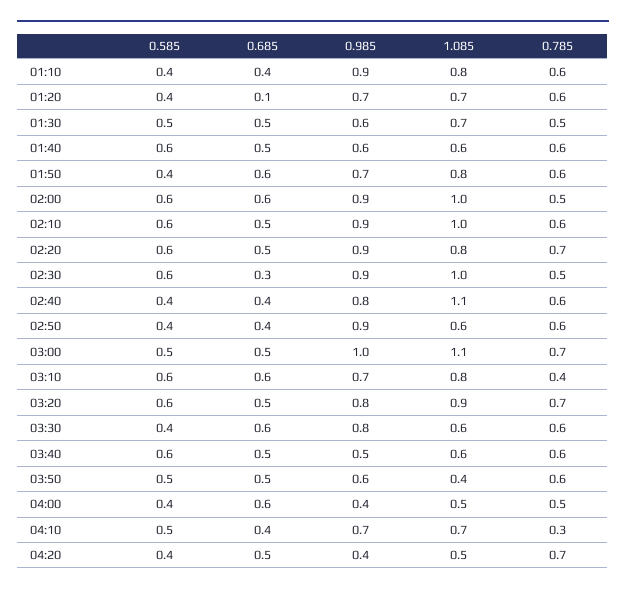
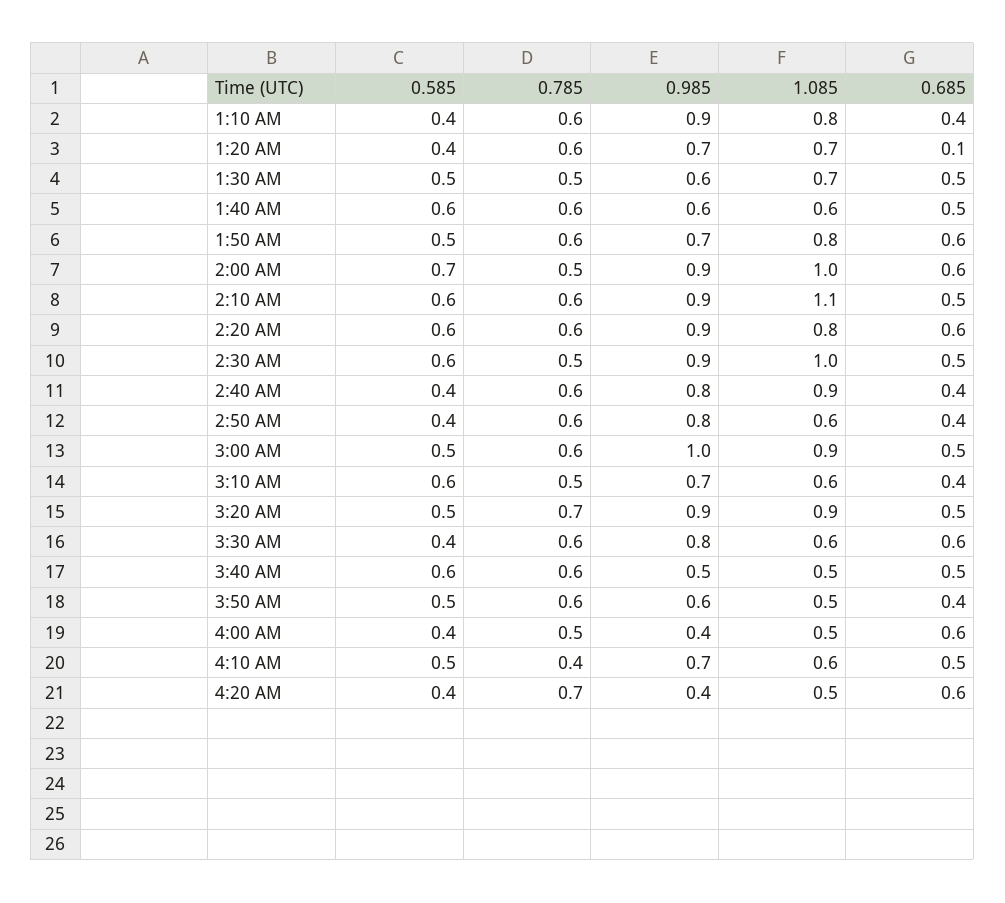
  {
    "0.585": {
      "01:10": 0.4,
      "01:20": 0.4,
      "01:30": 0.5,
      "01:40": 0.6,
-     "01:50": 0.4,
+     "01:50": 0.5,
-     "02:00": 0.6,
+     "02:00": 0.7,
      "02:10": 0.6,
      "02:20": 0.6,
      "02:30": 0.6,
      "02:40": 0.4,
      "02:50": 0.4,
      "03:00": 0.5,
      "03:10": 0.6,
-     "03:20": 0.6,
+     "03:20": 0.5,
      "03:30": 0.4,
      "03:40": 0.6,
      "03:50": 0.5,
      "04:00": 0.4,
      "04:10": 0.5,
      "04:20": 0.4
    },
    "0.685": {
      "01:10": 0.4,
      "01:20": 0.1,
      "01:30": 0.5,
      "01:40": 0.5,
      "01:50": 0.6,
      "02:00": 0.6,
      "02:10": 0.5,
-     "02:20": 0.5,
+     "02:20": 0.6,
-     "02:30": 0.3,
+     "02:30": 0.5,
      "02:40": 0.4,
      "02:50": 0.4,
      "03:00": 0.5,
-     "03:10": 0.6,
+     "03:10": 0.4,
      "03:20": 0.5,
      "03:30": 0.6,
      "03:40": 0.5,
-     "03:50": 0.5,
+     "03:50": 0.4,
      "04:00": 0.6,
-     "04:10": 0.4,
+     "04:10": 0.5,
-     "04:20": 0.5
+     "04:20": 0.6
    },
    "0.985": {
      "01:10": 0.9,
      "01:20": 0.7,
      "01:30": 0.6,
      "01:40": 0.6,
      "01:50": 0.7,
      "02:00": 0.9,
      "02:10": 0.9,
      "02:20": 0.9,
      "02:30": 0.9,
      "02:40": 0.8,
-     "02:50": 0.9,
+     "02:50": 0.8,
      "03:00": 1,
      "03:10": 0.7,
-     "03:20": 0.8,
+     "03:20": 0.9,
      "03:30": 0.8,
      "03:40": 0.5,
      "03:50": 0.6,
      "04:00": 0.4,
      "04:10": 0.7,
      "04:20": 0.4
    },
    "1.085": {
      "01:10": 0.8,
      "01:20": 0.7,
      "01:30": 0.7,
      "01:40": 0.6,
      "01:50": 0.8,
      "02:00": 1,
-     "02:10": 1,
+     "02:10": 1.1,
      "02:20": 0.8,
      "02:30": 1,
-     "02:40": 1.1,
+     "02:40": 0.9,
      "02:50": 0.6,
-     "03:00": 1.1,
+     "03:00": 0.9,
-     "03:10": 0.8,
+     "03:10": 0.6,
      "03:20": 0.9,
      "03:30": 0.6,
-     "03:40": 0.6,
+     "03:40": 0.5,
-     "03:50": 0.4,
+     "03:50": 0.5,
      "04:00": 0.5,
-     "04:10": 0.7,
+     "04:10": 0.6,
      "04:20": 0.5
    },
    "0.785": {
      "01:10": 0.6,
      "01:20": 0.6,
      "01:30": 0.5,
      "01:40": 0.6,
      "01:50": 0.6,
      "02:00": 0.5,
      "02:10": 0.6,
-     "02:20": 0.7,
+     "02:20": 0.6,
      "02:30": 0.5,
      "02:40": 0.6,
      "02:50": 0.6,
-     "03:00": 0.7,
+     "03:00": 0.6,
-     "03:10": 0.4,
+     "03:10": 0.5,
      "03:20": 0.7,
      "03:30": 0.6,
      "03:40": 0.6,
      "03:50": 0.6,
      "04:00": 0.5,
-     "04:10": 0.3,
+     "04:10": 0.4,
      "04:20": 0.7
    }
  }

